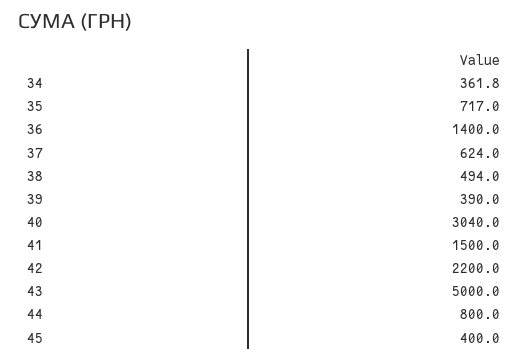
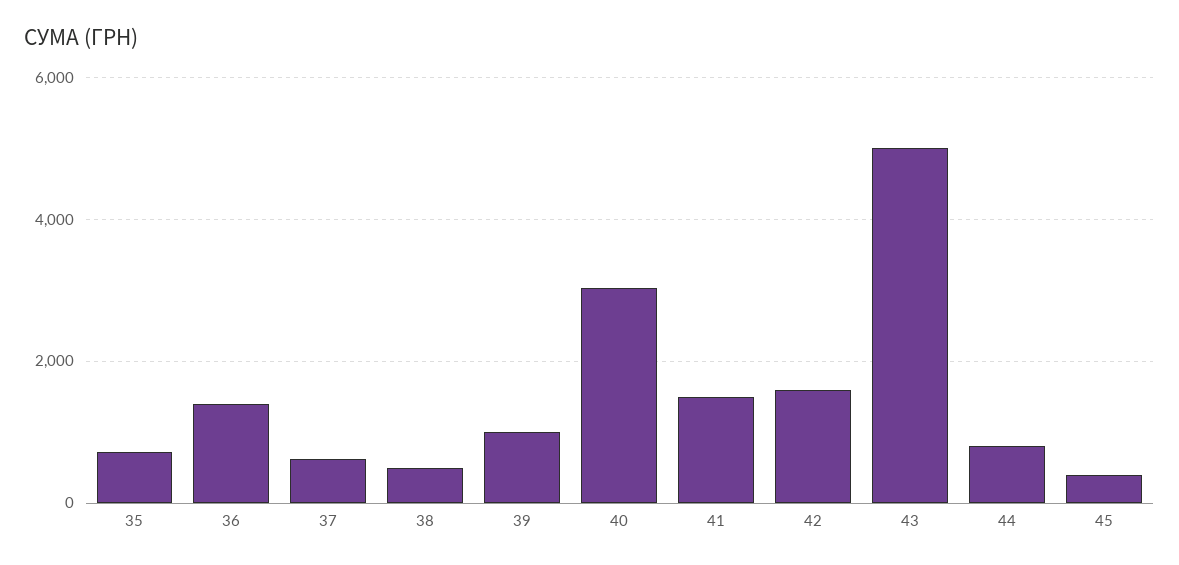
  {
-   "34": 361.8,
    "35": 717,
    "36": 1400,
    "37": 624,
    "38": 494,
-   "39": 390,
+   "39": 1000,
    "40": 3040,
    "41": 1500,
-   "42": 2200,
+   "42": 1600,
    "43": 5000,
    "44": 800,
    "45": 400
  }

